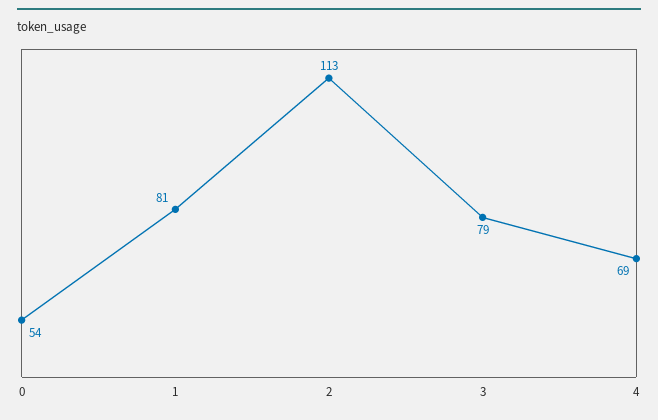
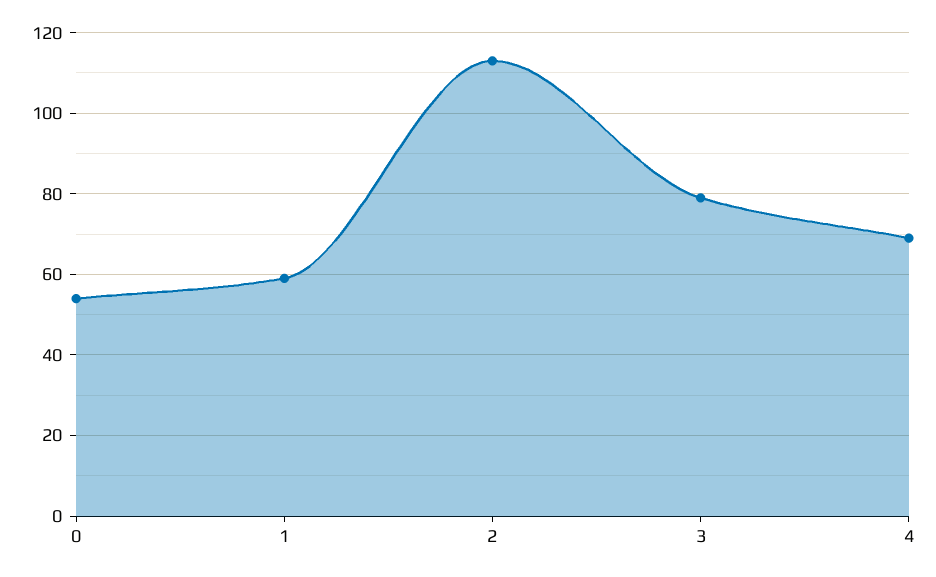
  {
    "0": 54,
-   "1": 81,
+   "1": 60,
    "2": 113,
    "3": 79,
    "4": 69
  }

